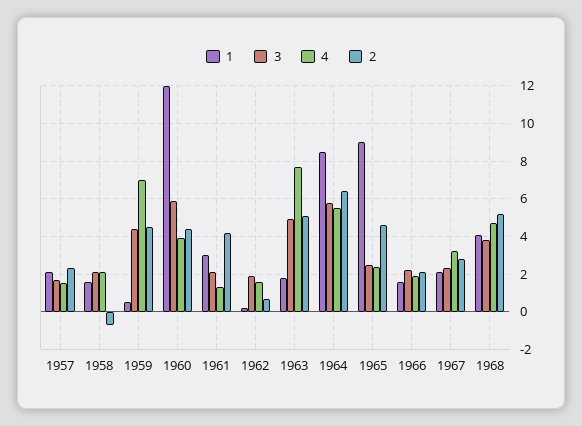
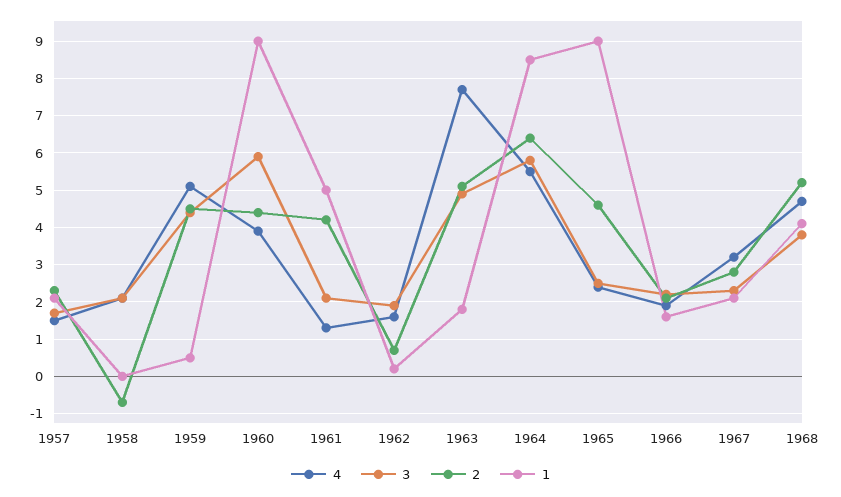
  {
    "1": {
      "1957": 2,
-     "1958": 1.5,
+     "1958": 0,
      "1959": 0.5,
-     "1960": 12,
+     "1960": 9,
-     "1961": 3,
+     "1961": 5,
      "1962": 0,
      "1963": 2,
      "1964": 8.5,
      "1965": 9,
      "1966": 1.5,
      "1967": 2,
      "1968": 4
    },
    "3": {
      "1957": 1.5,
      "1958": 2,
      "1959": 4.5,
      "1960": 6,
      "1961": 2,
      "1962": 2,
      "1963": 5,
      "1964": 6,
      "1965": 2.5,
      "1966": 2,
      "1967": 2.5,
      "1968": 4
    },
    "4": {
      "1957": 1.5,
      "1958": 2,
-     "1959": 7,
+     "1959": 5,
      "1960": 4,
      "1961": 1.5,
      "1962": 1.5,
      "1963": 7.5,
      "1964": 5.5,
      "1965": 2.5,
      "1966": 2,
      "1967": 3,
      "1968": 4.5
    },
    "2": {
      "1957": 2.5,
      "1958": -0.5,
      "1959": 4.5,
      "1960": 4.5,
      "1961": 4,
      "1962": 0.5,
      "1963": 5,
      "1964": 6.5,
      "1965": 4.5,
      "1966": 2,
      "1967": 3,
      "1968": 5
    }
  }

